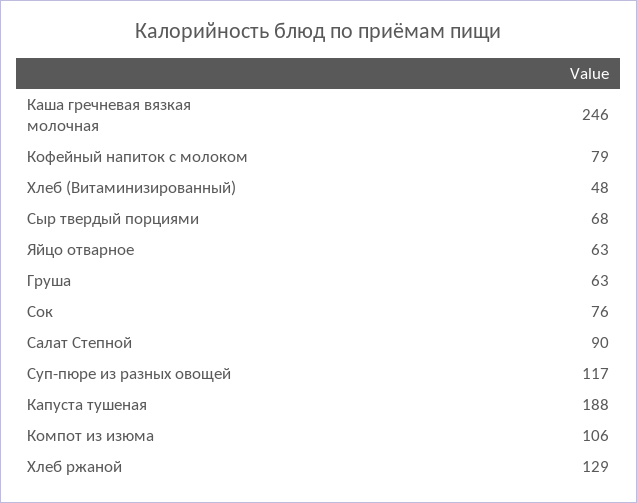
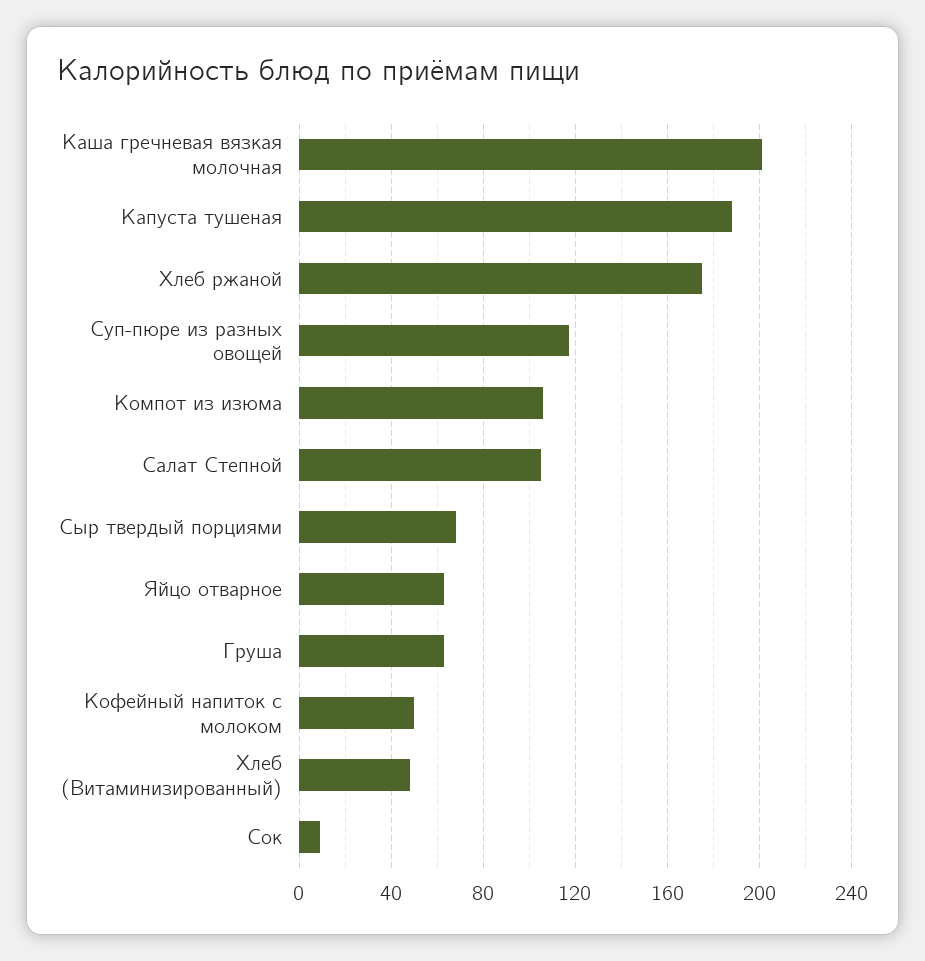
  {
-   "Каша гречневая вязкая молочная": 246,
+   "Каша гречневая вязкая молочная": 200,
-   "Кофейный напиток с молоком": 79,
+   "Кофейный напиток с молоком": 50,
    "Хлеб (Витаминизированный)": 48,
    "Сыр твердый порциями": 68,
    "Яйцо отварное": 63,
    "Груша": 63,
-   "Сок": 76,
+   "Сок": 10,
-   "Салат Степной": 90,
+   "Салат Степной": 105,
    "Суп-пюре из разных овощей": 117,
    "Капуста тушеная": 188,
    "Компот из изюма": 106,
-   "Хлеб ржаной": 129
+   "Хлеб ржаной": 175
  }

